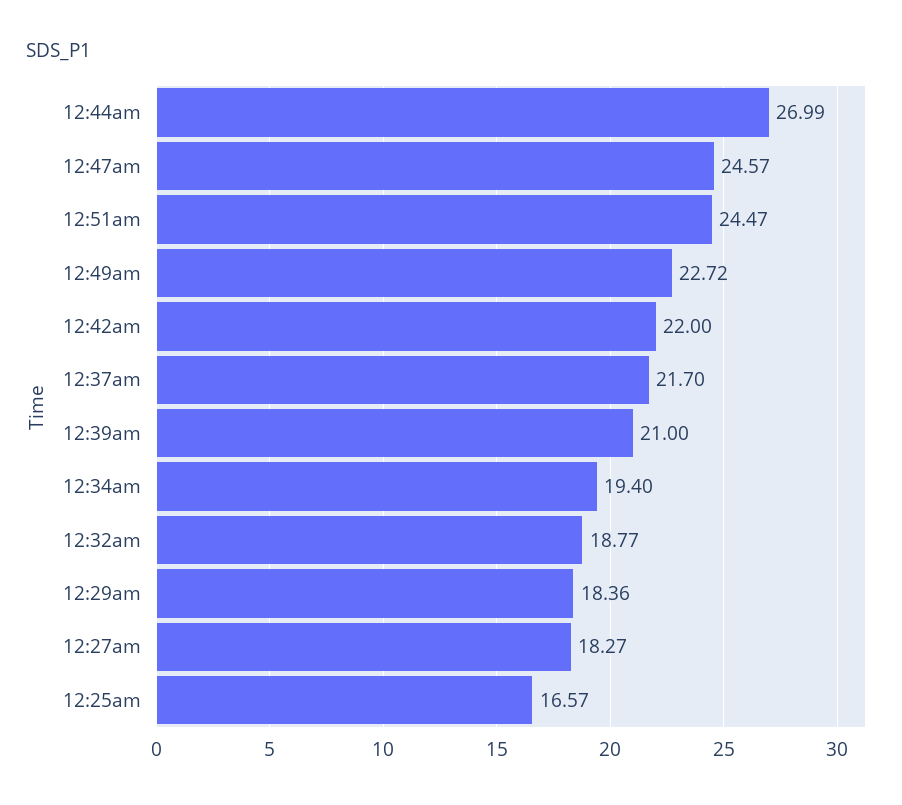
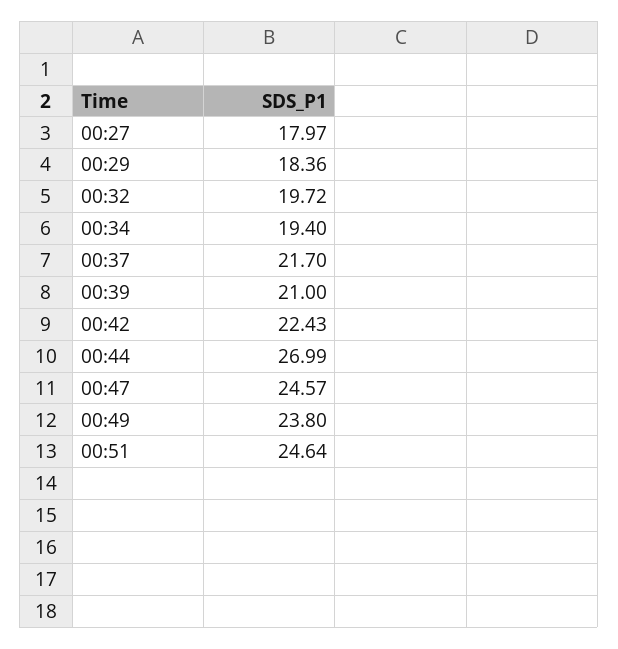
  {
    "12:44am": 26.99,
    "12:47am": 24.57,
-   "12:51am": 24.47,
+   "12:51am": 24.64,
-   "12:49am": 22.72,
+   "12:49am": 23.8,
-   "12:42am": 22,
+   "12:42am": 22.43,
    "12:37am": 21.7,
    "12:39am": 21,
    "12:34am": 19.4,
-   "12:32am": 18.77,
+   "12:32am": 19.72,
    "12:29am": 18.36,
-   "12:27am": 18.27,
+   "12:27am": 17.97
-   "12:25am": 16.57
  }

